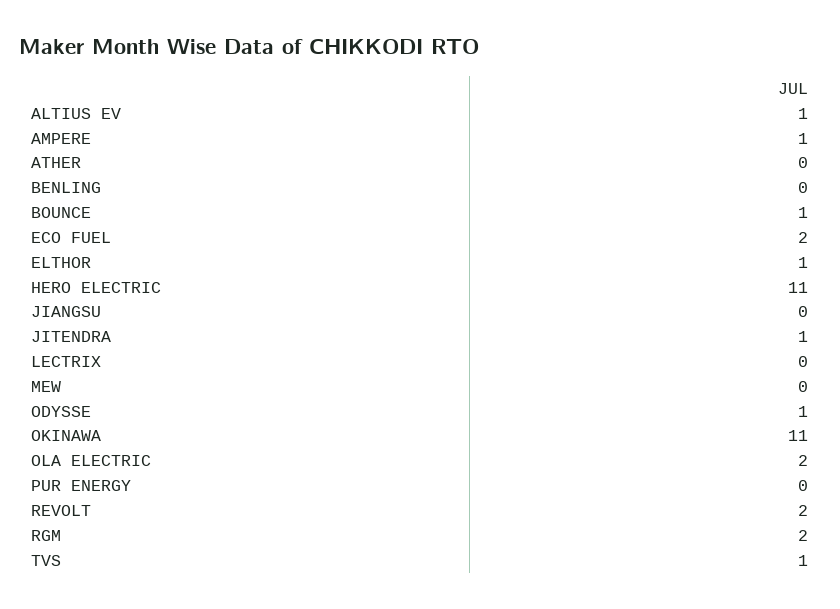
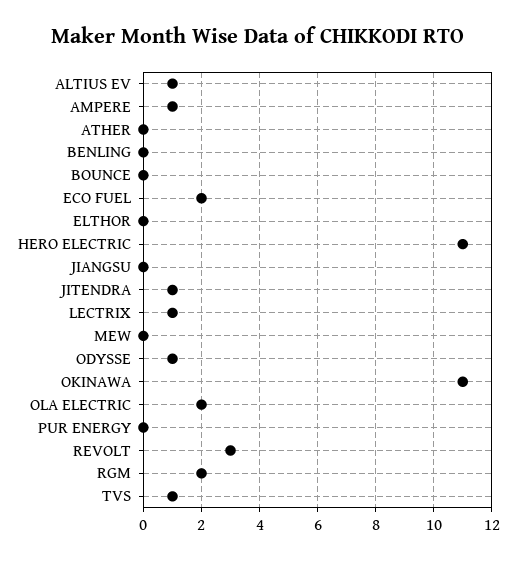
  {
    "ALTIUS EV": 1,
    "AMPERE": 1,
    "ATHER": 0,
    "BENLING": 0,
-   "BOUNCE": 1,
+   "BOUNCE": 0,
    "ECO FUEL": 2,
-   "ELTHOR": 1,
+   "ELTHOR": 0,
    "HERO ELECTRIC": 11,
    "JIANGSU": 0,
    "JITENDRA": 1,
-   "LECTRIX": 0,
+   "LECTRIX": 1,
    "MEW": 0,
    "ODYSSE": 1,
    "OKINAWA": 11,
    "OLA ELECTRIC": 2,
    "PUR ENERGY": 0,
-   "REVOLT": 2,
+   "REVOLT": 3,
    "RGM": 2,
    "TVS": 1
  }

